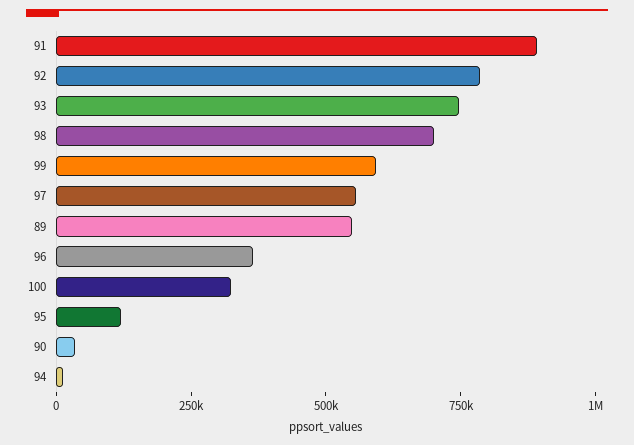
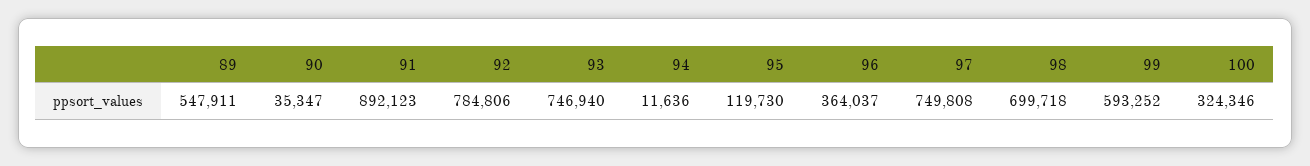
  {
    "91": 892123,
    "92": 784806,
    "93": 746940,
    "98": 699718,
    "99": 593252,
-   "97": 550000,
+   "97": 749808,
    "89": 547911,
    "96": 364037,
    "100": 324346,
    "95": 119730,
    "90": 35347,
    "94": 11636
  }

